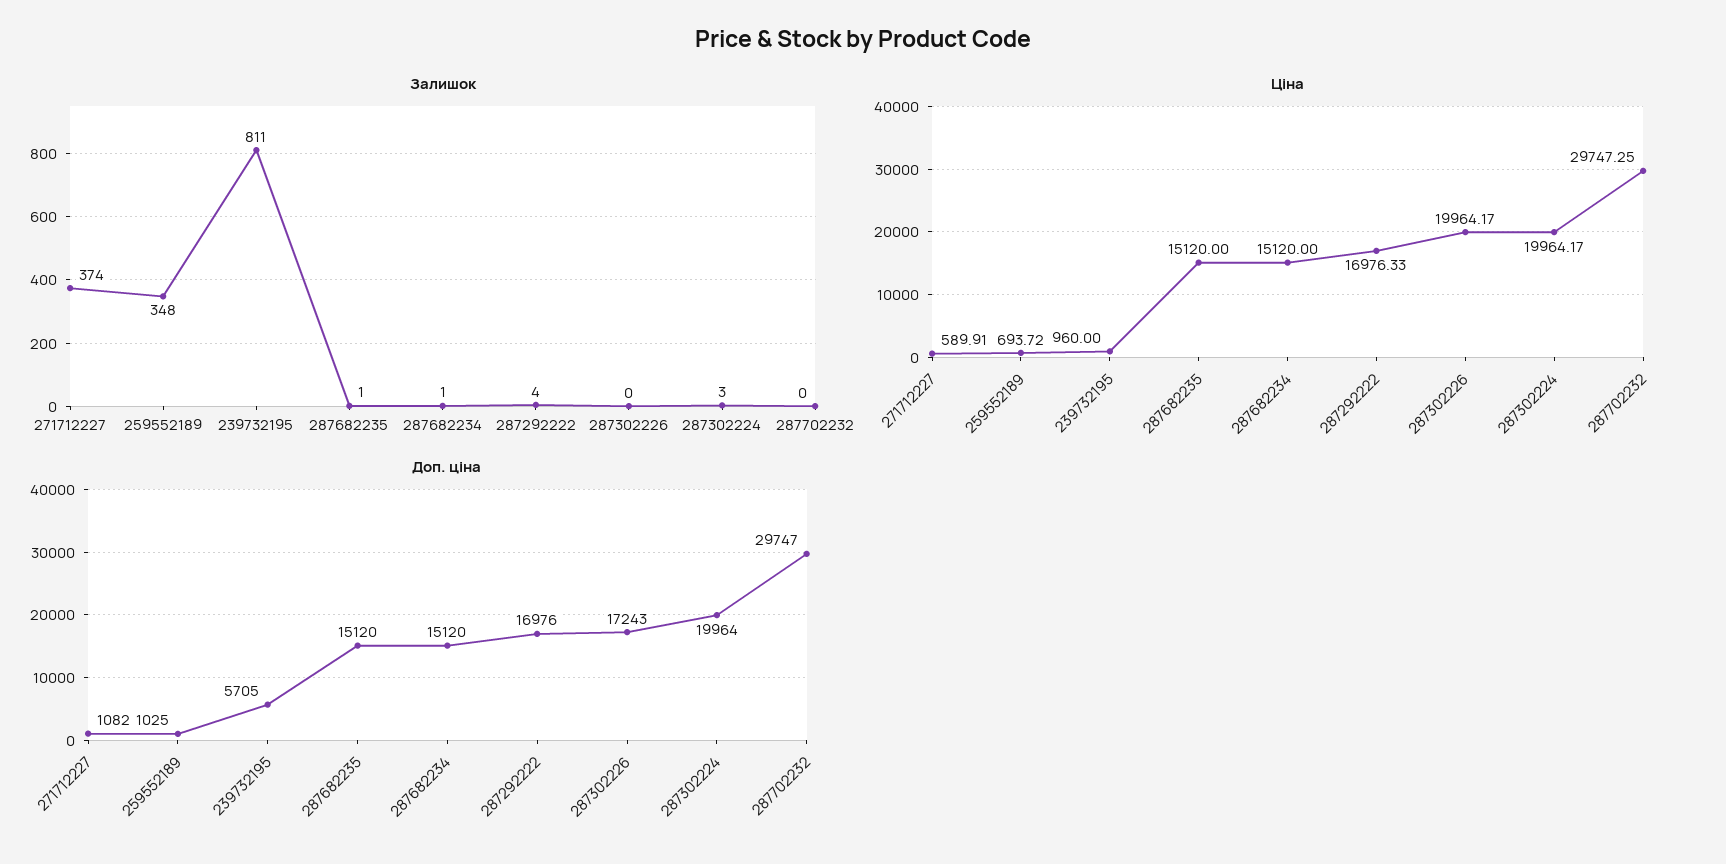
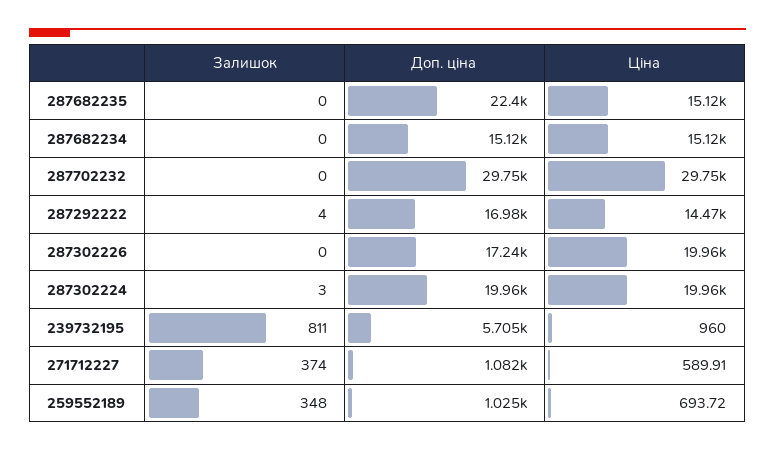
  {
    "Залишок": {
      "271712227": 374,
      "259552189": 348,
      "239732195": 811,
-     "287682235": 1,
+     "287682235": 0,
-     "287682234": 1,
+     "287682234": 0,
      "287292222": 4,
      "287302226": 0,
      "287302224": 3,
      "287702232": 0
    },
    "Ціна": {
      "271712227": 589.91,
      "259552189": 693.72,
      "239732195": 960,
      "287682235": 15120,
      "287682234": 15120,
-     "287292222": 16976.33,
+     "287292222": 14470,
      "287302226": 19964.17,
      "287302224": 19964.17,
      "287702232": 29747.25
    },
    "Доп. ціна": {
      "271712227": 1082,
      "259552189": 1025,
      "239732195": 5705,
-     "287682235": 15120,
+     "287682235": 22400,
      "287682234": 15120,
      "287292222": 16976,
      "287302226": 17243,
      "287302224": 19964,
      "287702232": 29747
    }
  }

